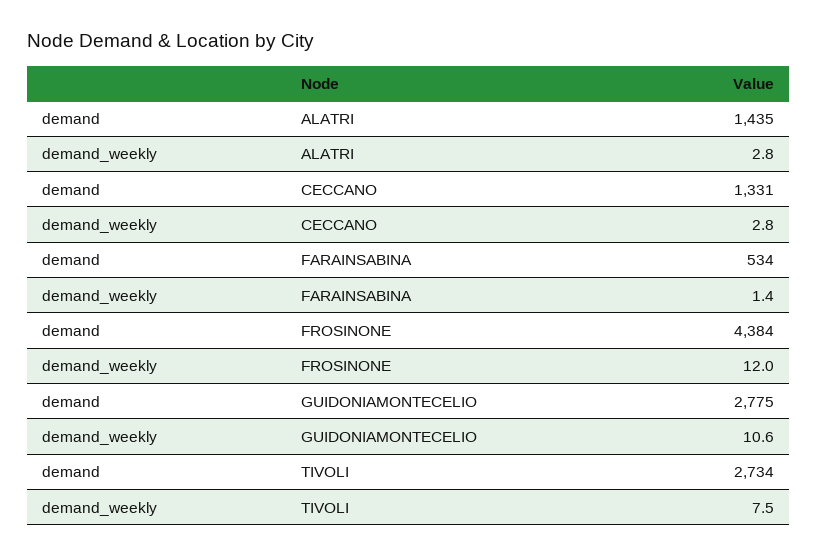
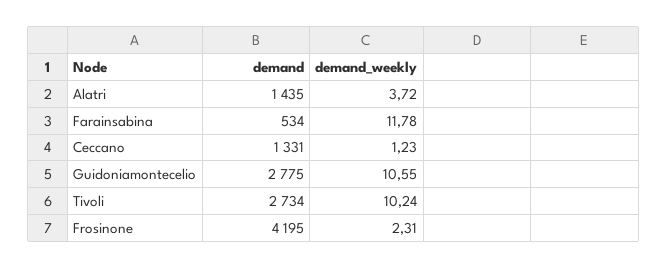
  {
    "demand": {
      "ALATRI": 1435,
      "CECCANO": 1331,
      "FARAINSABINA": 534,
-     "FROSINONE": 4384,
+     "FROSINONE": 4195,
      "GUIDONIAMONTECELIO": 2775,
      "TIVOLI": 2734
    },
    "demand_weekly": {
-     "ALATRI": 2.8,
+     "ALATRI": 3.72,
-     "CECCANO": 2.8,
+     "CECCANO": 1.23,
-     "FARAINSABINA": 1.4,
+     "FARAINSABINA": 11.78,
-     "FROSINONE": 12,
+     "FROSINONE": 2.31,
      "GUIDONIAMONTECELIO": 10.55,
-     "TIVOLI": 7.5
+     "TIVOLI": 10.24
    }
  }

